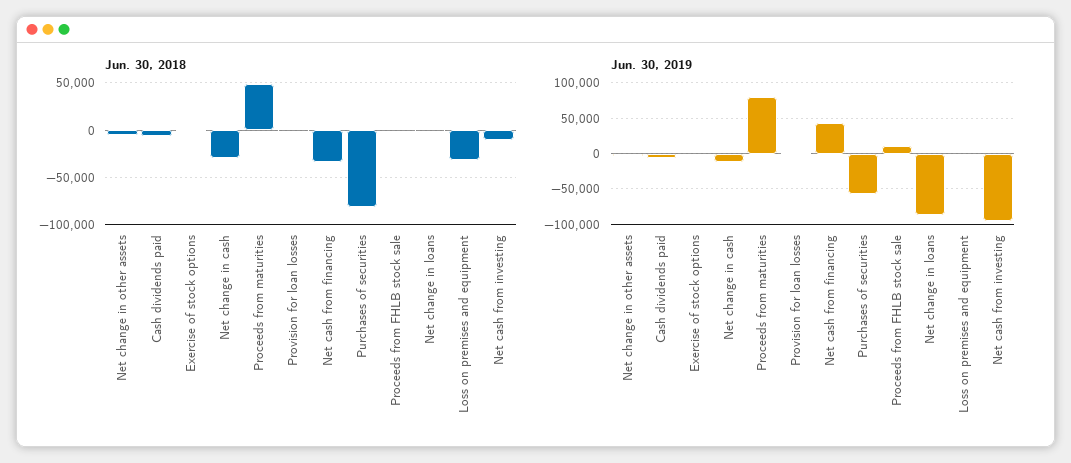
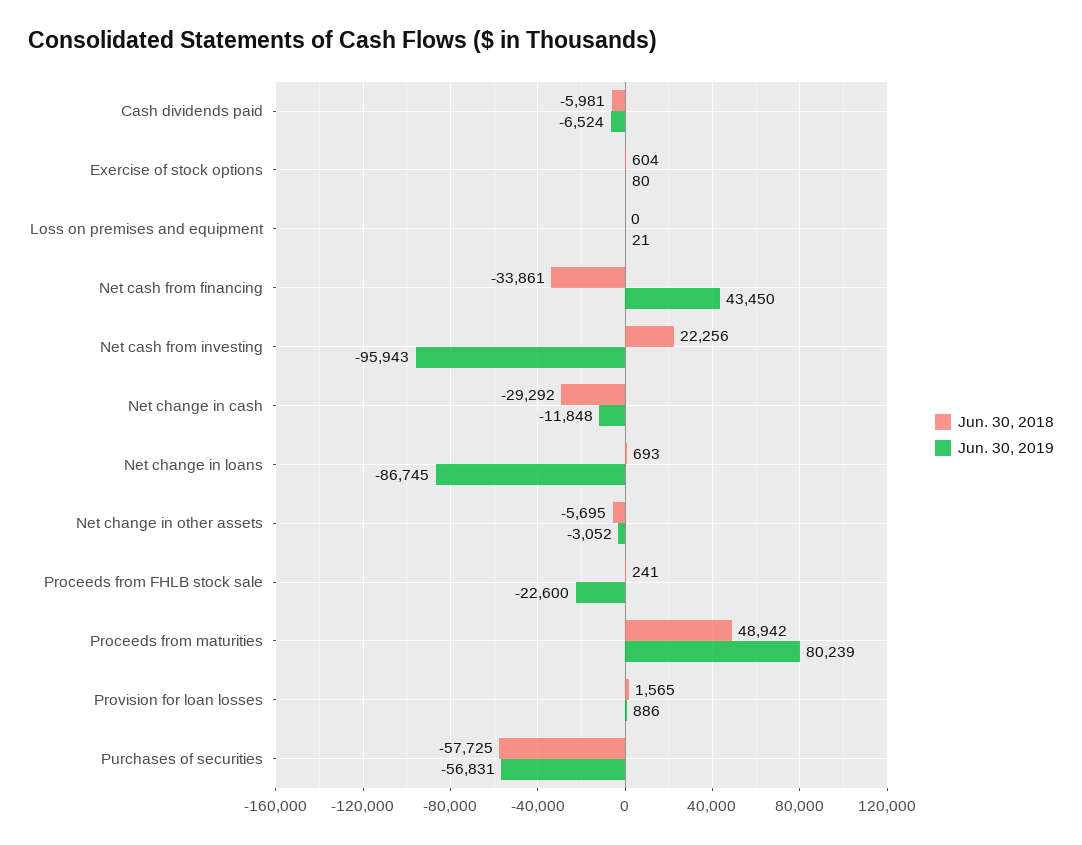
  {
    "Jun. 30, 2018": {
      "Net change in other assets": -5695,
      "Cash dividends paid": -5981,
      "Exercise of stock options": 604,
      "Net change in cash": -29292,
      "Proceeds from maturities": 48942,
      "Provision for loan losses": 1565,
      "Net cash from financing": -33861,
-     "Purchases of securities": -80000,
+     "Purchases of securities": -57725,
      "Proceeds from FHLB stock sale": 241,
      "Net change in loans": 693,
-     "Loss on premises and equipment": -30000,
+     "Loss on premises and equipment": 0,
-     "Net cash from investing": -10000
+     "Net cash from investing": 22256
    },
    "Jun. 30, 2019": {
      "Net change in other assets": -3052,
      "Cash dividends paid": -6524,
      "Exercise of stock options": 80,
      "Net change in cash": -11848,
      "Proceeds from maturities": 80239,
      "Provision for loan losses": 886,
      "Net cash from financing": 43450,
      "Purchases of securities": -56831,
-     "Proceeds from FHLB stock sale": 10000,
+     "Proceeds from FHLB stock sale": -22600,
      "Net change in loans": -86745,
      "Loss on premises and equipment": 21,
      "Net cash from investing": -95943
    }
  }

